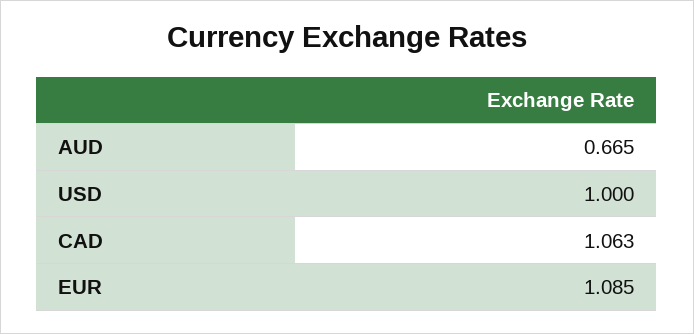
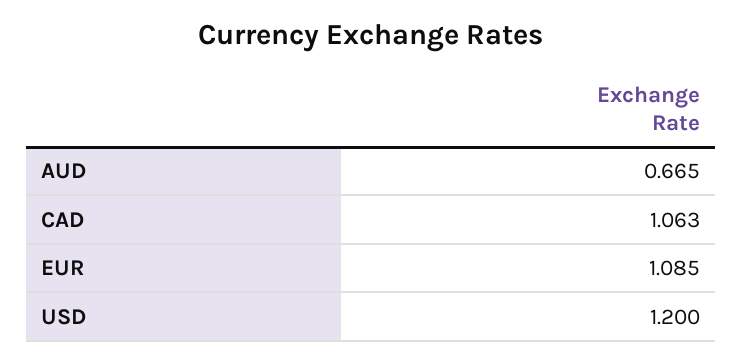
  {
    "AUD": 0.665,
-   "USD": 1,
+   "USD": 1.2,
    "CAD": 1.063,
    "EUR": 1.085
  }

